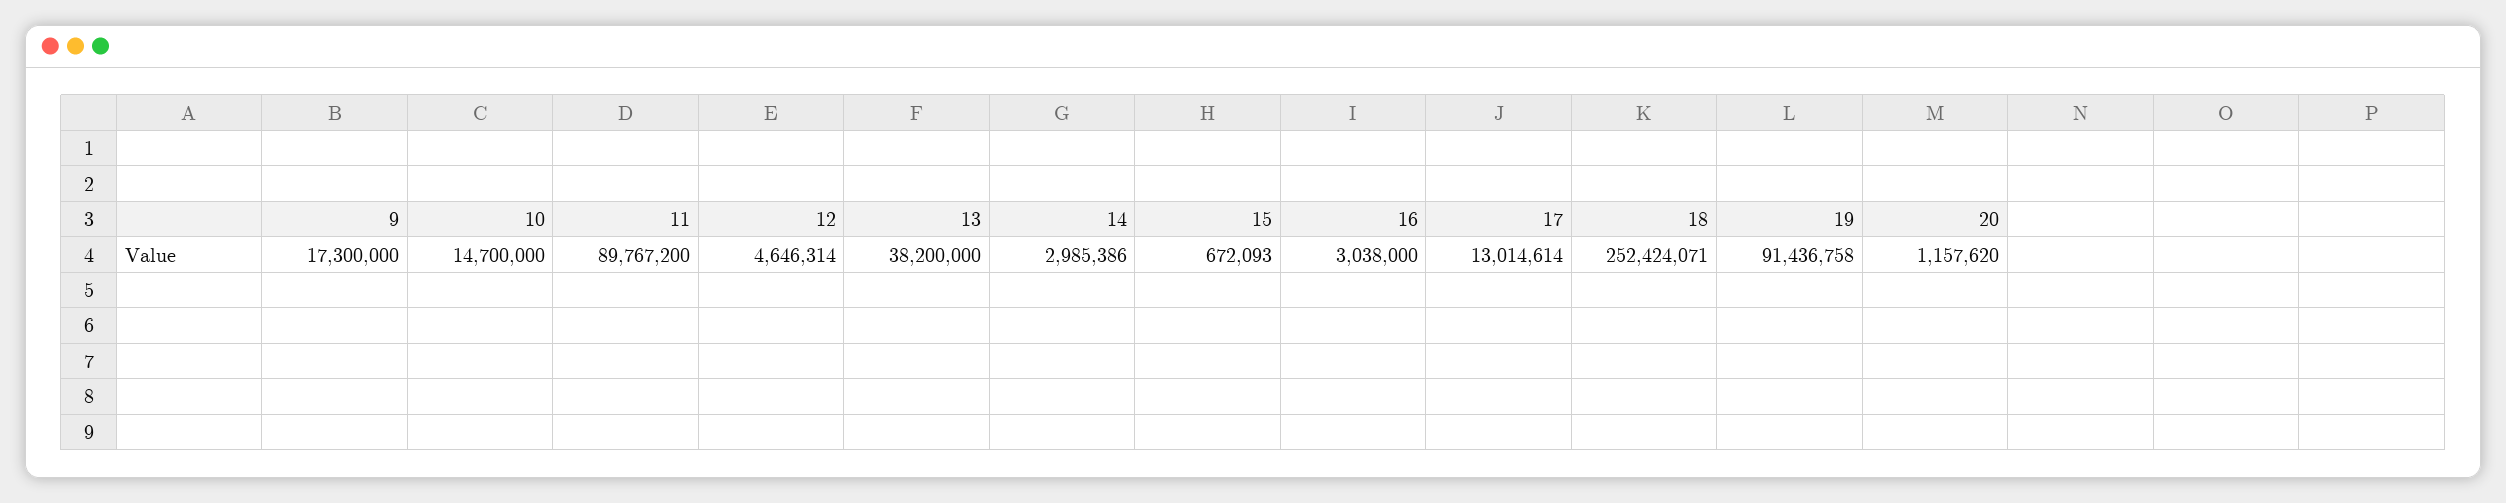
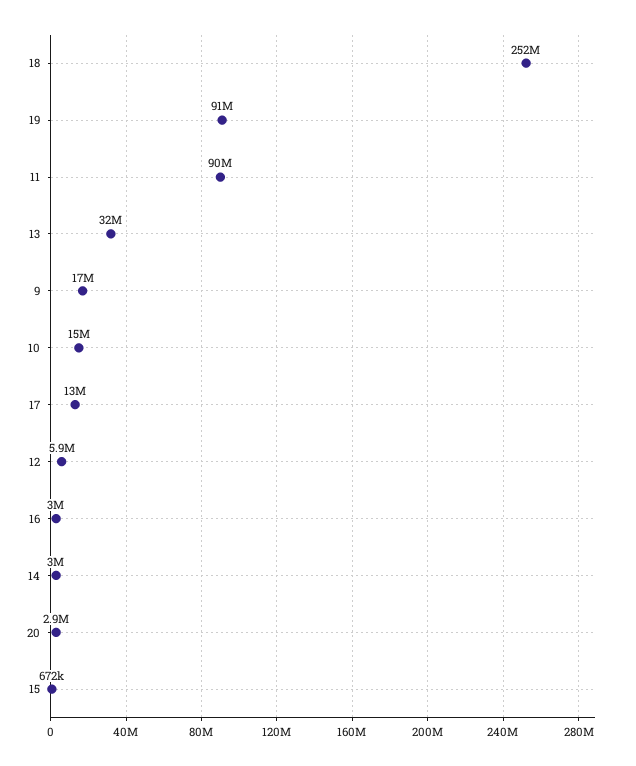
  {
    "9": 17300000,
    "10": 14700000,
    "11": 89767200,
-   "12": 4646314,
+   "12": 5900000,
-   "13": 38200000,
+   "13": 32000000,
    "14": 2985386,
    "15": 672093,
    "16": 3038000,
    "17": 13014614,
    "18": 252424071,
    "19": 91436758,
-   "20": 1157620
+   "20": 2900000
  }

